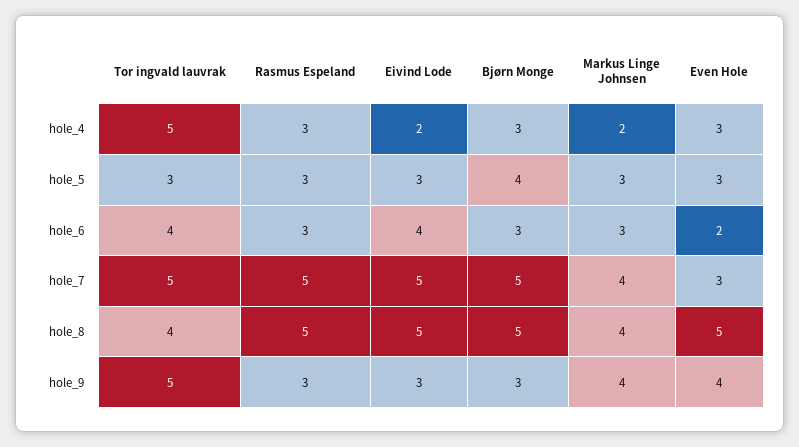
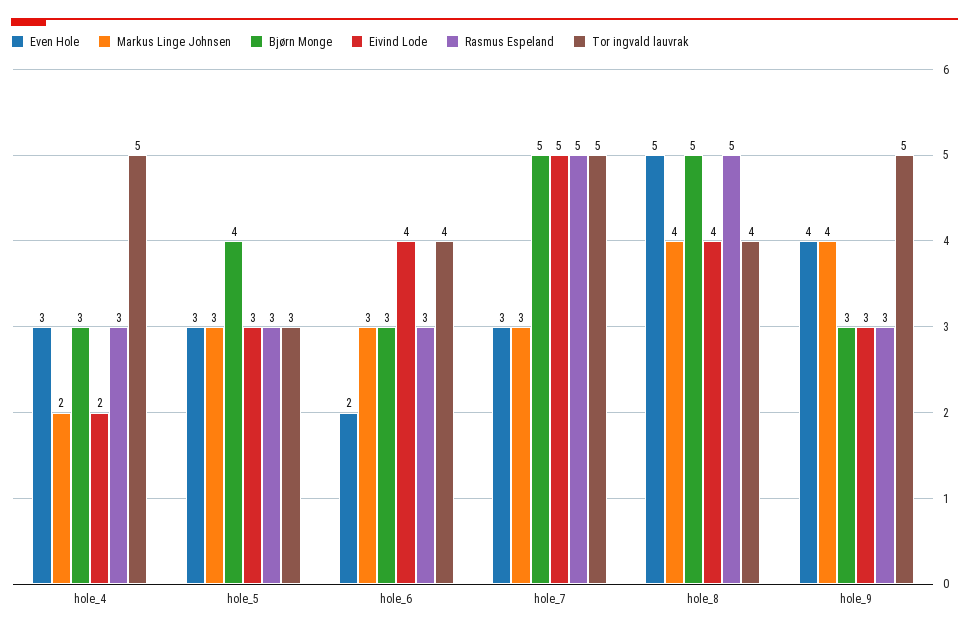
  {
    "Tor ingvald lauvrak": {
      "hole_4": 5,
      "hole_5": 3,
      "hole_6": 4,
      "hole_7": 5,
      "hole_8": 4,
      "hole_9": 5
    },
    "Rasmus Espeland": {
      "hole_4": 3,
      "hole_5": 3,
      "hole_6": 3,
      "hole_7": 5,
      "hole_8": 5,
      "hole_9": 3
    },
    "Eivind Lode": {
      "hole_4": 2,
      "hole_5": 3,
      "hole_6": 4,
      "hole_7": 5,
-     "hole_8": 5,
+     "hole_8": 4,
      "hole_9": 3
    },
    "Bjørn Monge": {
      "hole_4": 3,
      "hole_5": 4,
      "hole_6": 3,
      "hole_7": 5,
      "hole_8": 5,
      "hole_9": 3
    },
    "Markus Linge Johnsen": {
      "hole_4": 2,
      "hole_5": 3,
      "hole_6": 3,
-     "hole_7": 4,
+     "hole_7": 3,
      "hole_8": 4,
      "hole_9": 4
    },
    "Even Hole": {
      "hole_4": 3,
      "hole_5": 3,
      "hole_6": 2,
      "hole_7": 3,
      "hole_8": 5,
      "hole_9": 4
    }
  }

